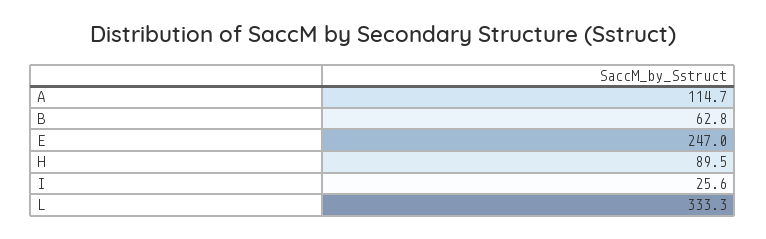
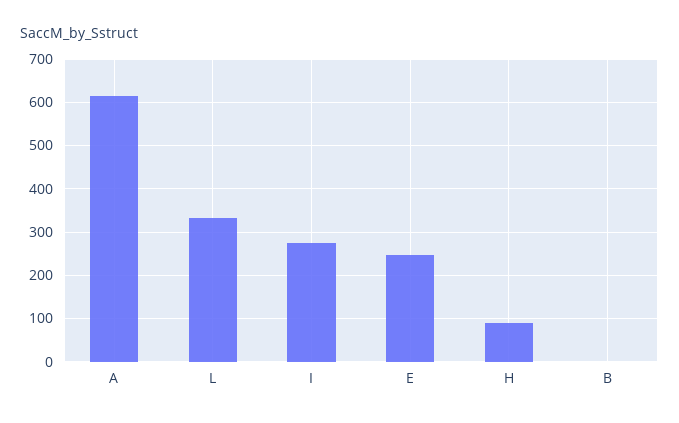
  {
-   "A": 114.7,
+   "A": 620,
-   "B": 62.8,
+   "B": 0,
    "E": 247,
    "H": 89.5,
-   "I": 25.6,
+   "I": 280,
    "L": 333.3
  }

